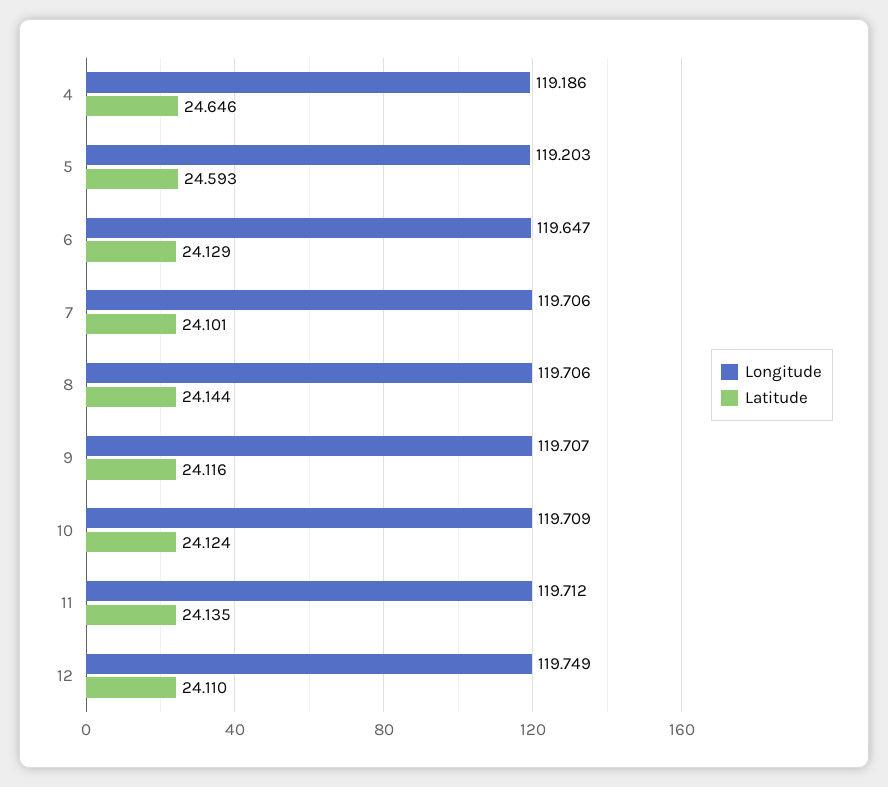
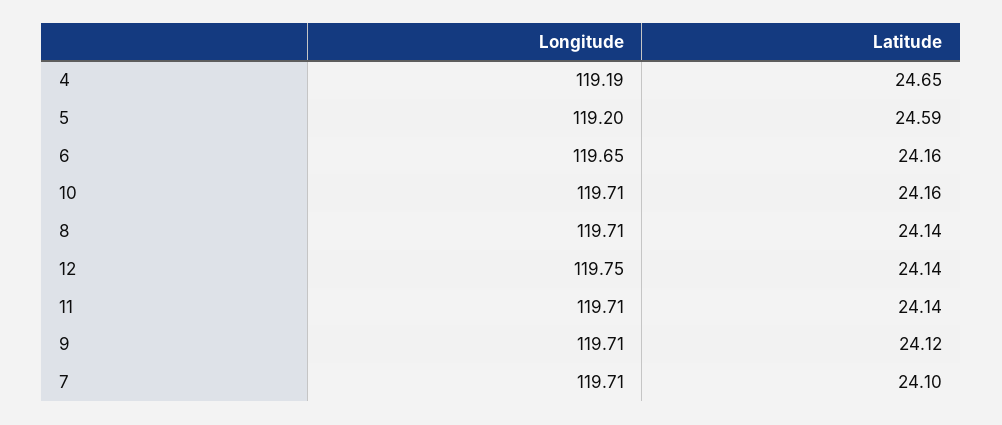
  {
    "Longitude": {
      "4": 119.186,
      "5": 119.203,
      "6": 119.647,
      "7": 119.706,
      "8": 119.706,
      "9": 119.707,
      "10": 119.709,
      "11": 119.712,
      "12": 119.749
    },
    "Latitude": {
      "4": 24.646,
      "5": 24.593,
-     "6": 24.129,
+     "6": 24.16,
      "7": 24.101,
      "8": 24.144,
      "9": 24.116,
-     "10": 24.124,
+     "10": 24.16,
      "11": 24.135,
-     "12": 24.11
+     "12": 24.14
    }
  }

